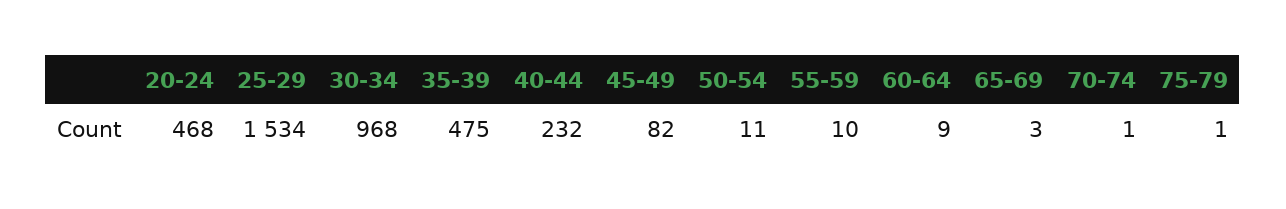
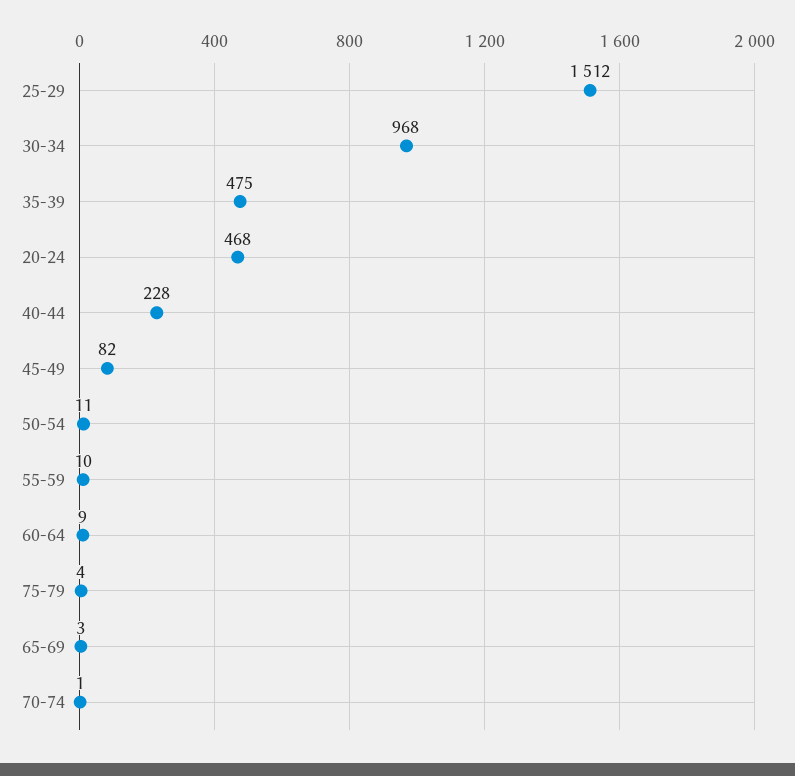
  {
    "20-24": 468,
-   "25-29": 1534,
+   "25-29": 1512,
    "30-34": 968,
    "35-39": 475,
-   "40-44": 232,
+   "40-44": 228,
    "45-49": 82,
    "50-54": 11,
    "55-59": 10,
    "60-64": 9,
    "65-69": 3,
    "70-74": 1,
-   "75-79": 1
+   "75-79": 4
  }

